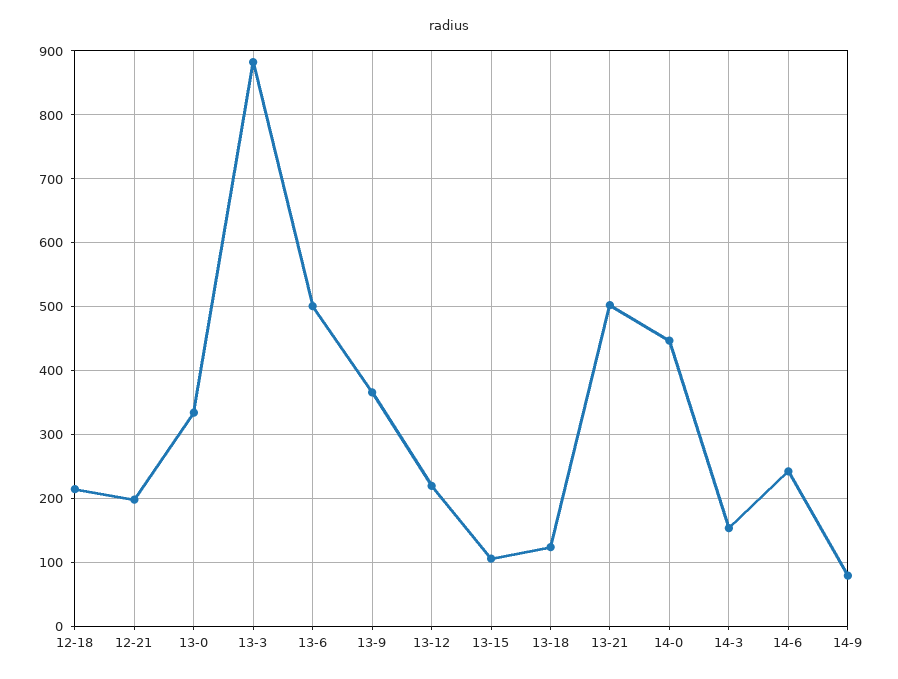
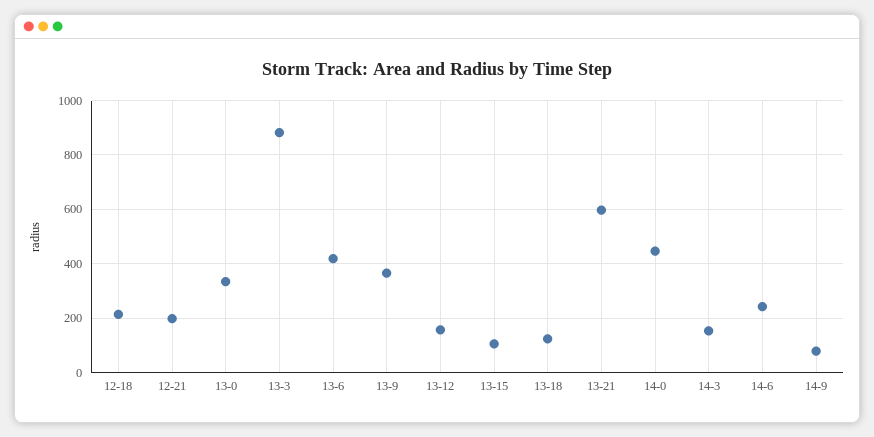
  {
    "12-18": 210,
    "12-21": 200,
    "13-0": 330,
    "13-3": 880,
-   "13-6": 500,
+   "13-6": 425,
    "13-9": 370,
-   "13-12": 220,
+   "13-12": 150,
    "13-15": 110,
    "13-18": 120,
-   "13-21": 500,
+   "13-21": 600,
    "14-0": 450,
    "14-3": 150,
    "14-6": 240,
    "14-9": 80
  }

